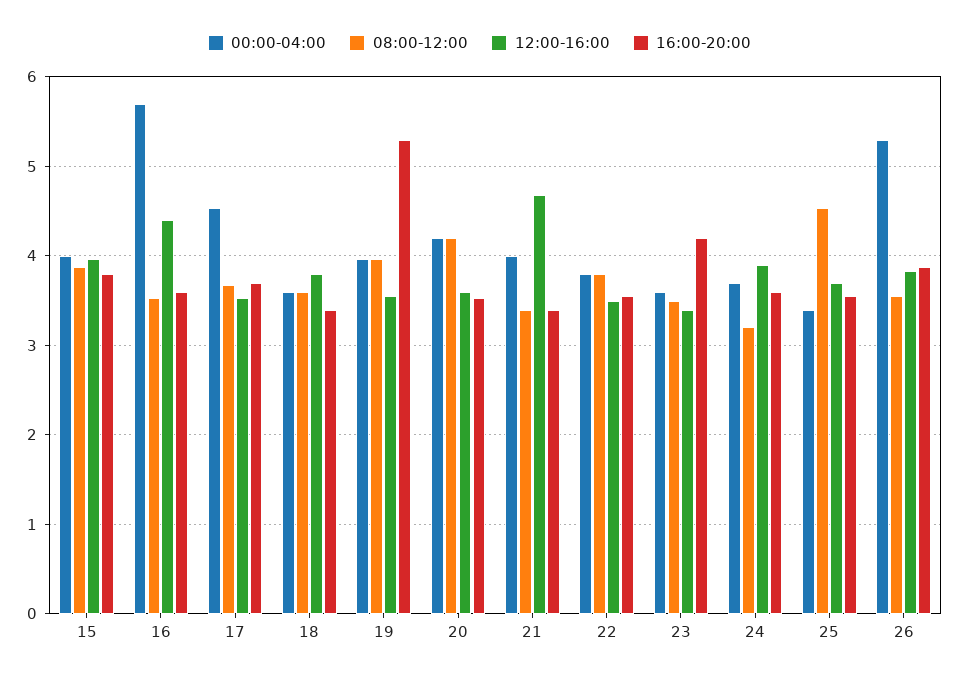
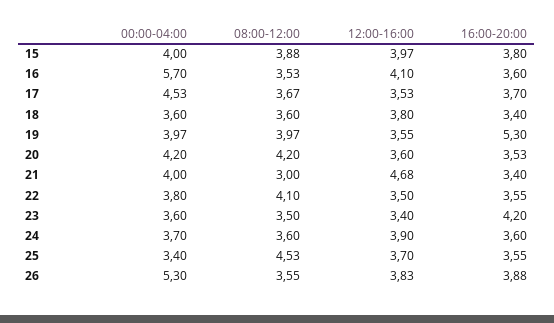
  {
    "00:00-04:00": {
      "15": 4,
      "16": 5.7,
      "17": 4.53,
      "18": 3.6,
      "19": 3.97,
      "20": 4.2,
      "21": 4,
      "22": 3.8,
      "23": 3.6,
      "24": 3.7,
      "25": 3.4,
      "26": 5.3
    },
    "08:00-12:00": {
      "15": 3.88,
      "16": 3.53,
      "17": 3.67,
      "18": 3.6,
      "19": 3.97,
      "20": 4.2,
-     "21": 3.4,
+     "21": 3,
-     "22": 3.8,
+     "22": 4.1,
      "23": 3.5,
-     "24": 3.2,
+     "24": 3.6,
      "25": 4.53,
      "26": 3.55
    },
    "12:00-16:00": {
      "15": 3.97,
-     "16": 4.4,
+     "16": 4.1,
      "17": 3.53,
      "18": 3.8,
      "19": 3.55,
      "20": 3.6,
      "21": 4.68,
      "22": 3.5,
      "23": 3.4,
      "24": 3.9,
      "25": 3.7,
      "26": 3.83
    },
    "16:00-20:00": {
      "15": 3.8,
      "16": 3.6,
      "17": 3.7,
      "18": 3.4,
      "19": 5.3,
      "20": 3.53,
      "21": 3.4,
      "22": 3.55,
      "23": 4.2,
      "24": 3.6,
      "25": 3.55,
      "26": 3.88
    }
  }

